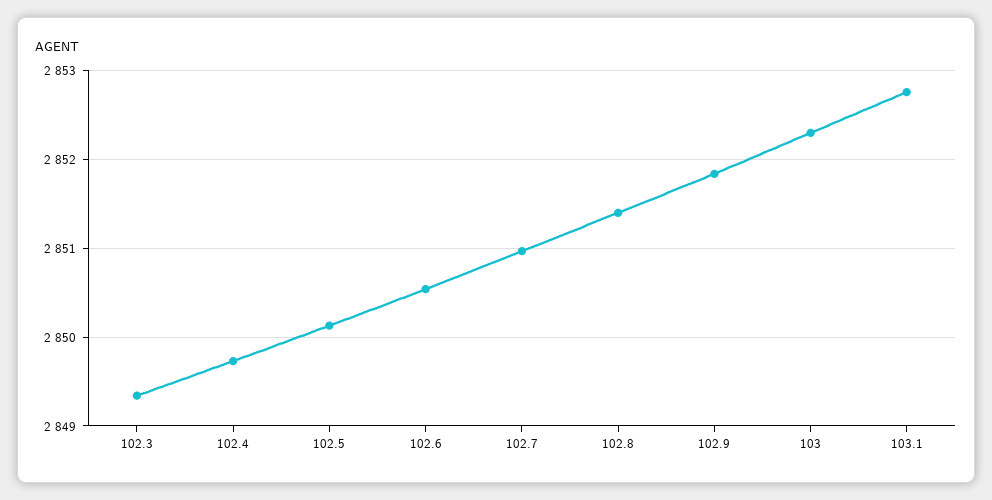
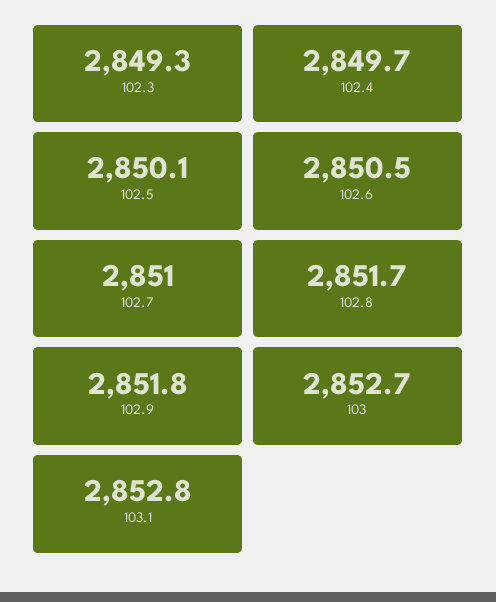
  {
    "102.3": 2849.3,
    "102.4": 2849.7,
    "102.5": 2850.1,
    "102.6": 2850.5,
    "102.7": 2851,
-   "102.8": 2851.4,
+   "102.8": 2851.7,
    "102.9": 2851.8,
-   "103": 2852.3,
+   "103": 2852.7,
    "103.1": 2852.8
  }

